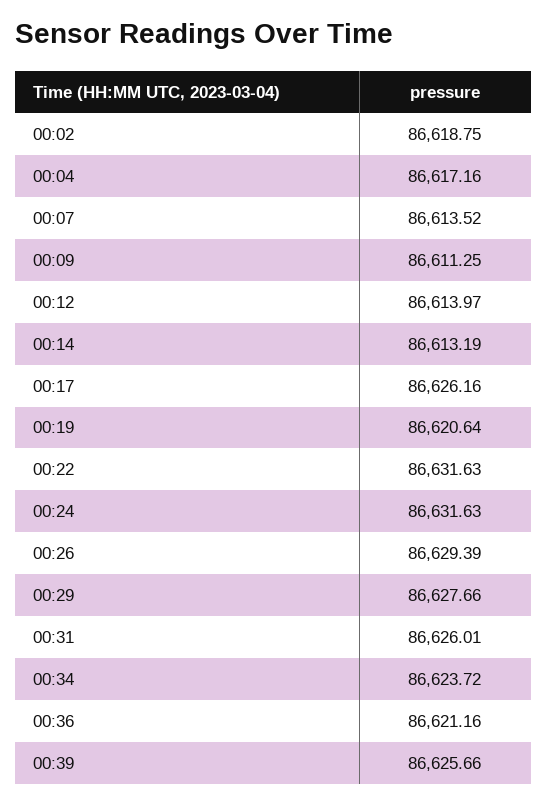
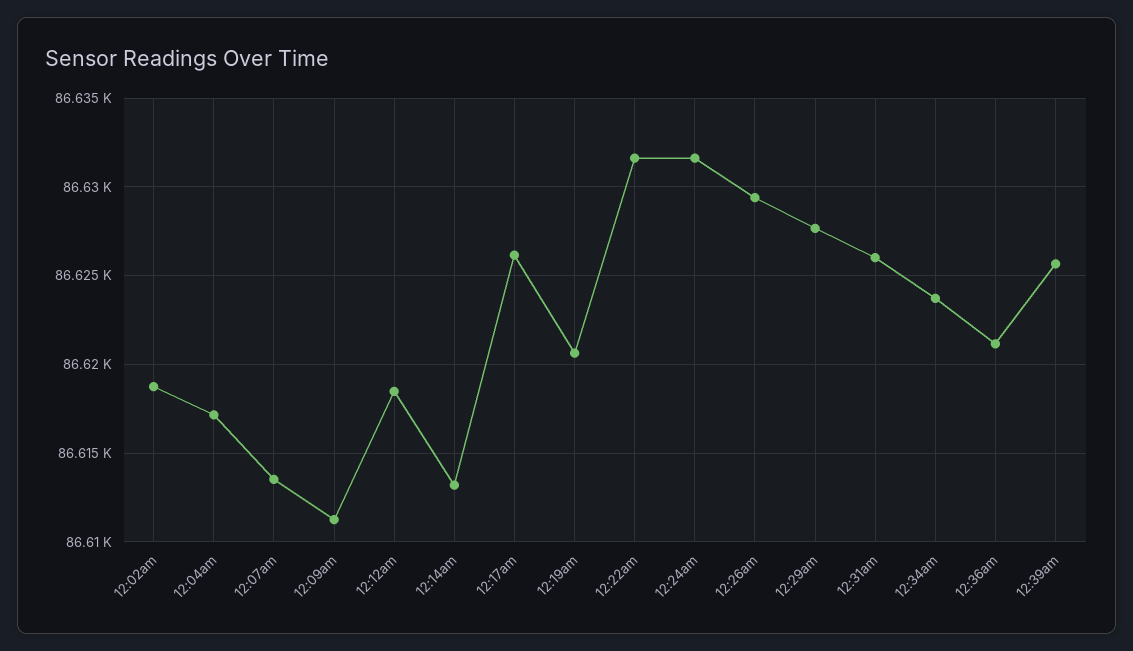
  {
    "00:02": 86618.75,
    "00:04": 86617.16,
    "00:07": 86613.52,
    "00:09": 86611.25,
-   "00:12": 86613.97,
+   "00:12": 86618.5,
    "00:14": 86613.19,
    "00:17": 86626.16,
    "00:19": 86620.64,
    "00:22": 86631.63,
    "00:24": 86631.63,
    "00:26": 86629.39,
    "00:29": 86627.66,
    "00:31": 86626.01,
    "00:34": 86623.72,
    "00:36": 86621.16,
    "00:39": 86625.66
  }

